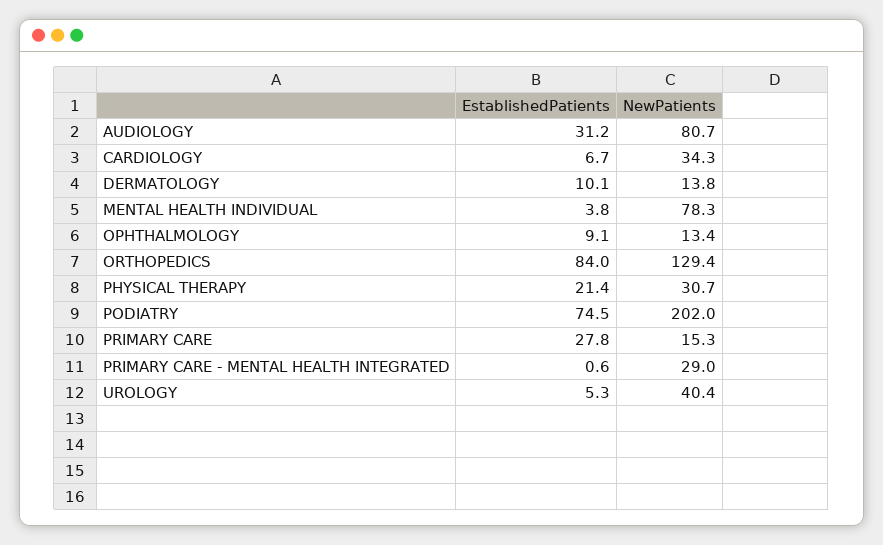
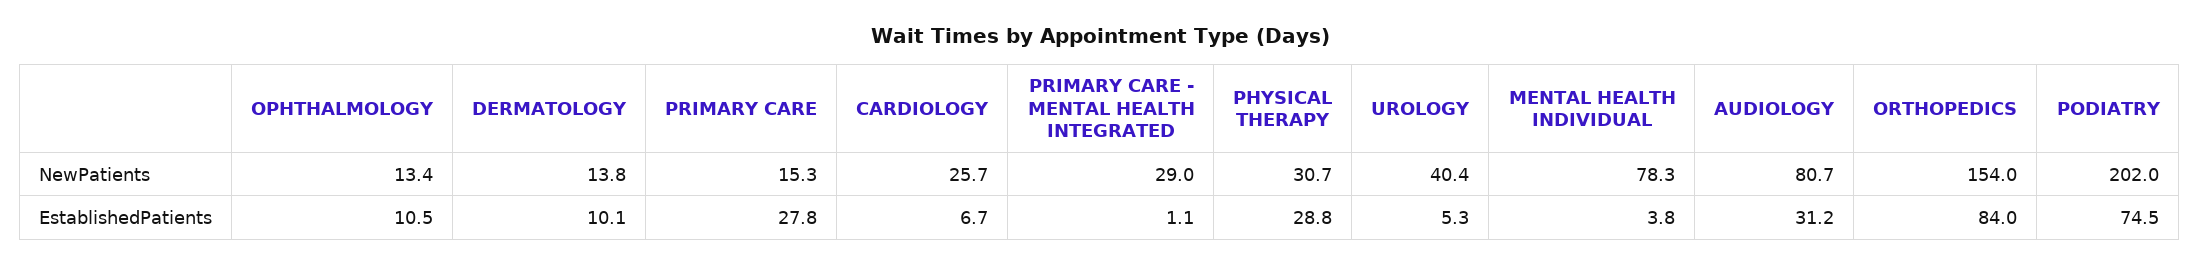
  {
    "EstablishedPatients": {
      "AUDIOLOGY": 31.2,
      "CARDIOLOGY": 6.7,
      "DERMATOLOGY": 10.1,
      "MENTAL HEALTH INDIVIDUAL": 3.8,
-     "OPHTHALMOLOGY": 9.1,
+     "OPHTHALMOLOGY": 10.5,
      "ORTHOPEDICS": 84,
-     "PHYSICAL THERAPY": 21.4,
+     "PHYSICAL THERAPY": 28.8,
      "PODIATRY": 74.5,
      "PRIMARY CARE": 27.8,
-     "PRIMARY CARE - MENTAL HEALTH INTEGRATED": 0.6,
+     "PRIMARY CARE - MENTAL HEALTH INTEGRATED": 1.1,
      "UROLOGY": 5.3
    },
    "NewPatients": {
      "AUDIOLOGY": 80.7,
-     "CARDIOLOGY": 34.3,
+     "CARDIOLOGY": 25.7,
      "DERMATOLOGY": 13.8,
      "MENTAL HEALTH INDIVIDUAL": 78.3,
      "OPHTHALMOLOGY": 13.4,
-     "ORTHOPEDICS": 129.4,
+     "ORTHOPEDICS": 154,
      "PHYSICAL THERAPY": 30.7,
      "PODIATRY": 202,
      "PRIMARY CARE": 15.3,
      "PRIMARY CARE - MENTAL HEALTH INTEGRATED": 29,
      "UROLOGY": 40.4
    }
  }

